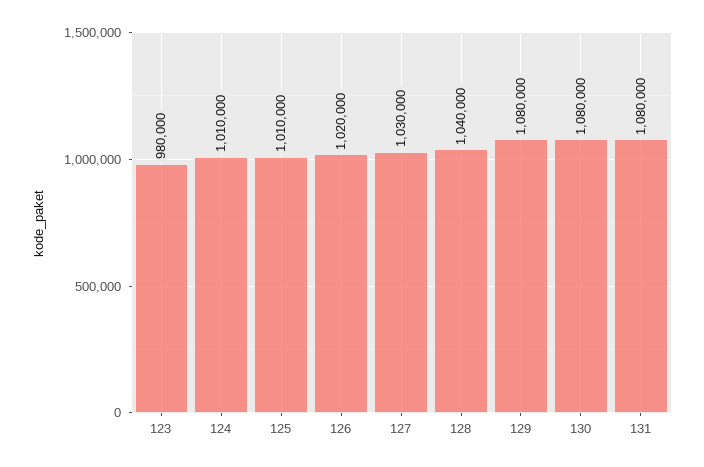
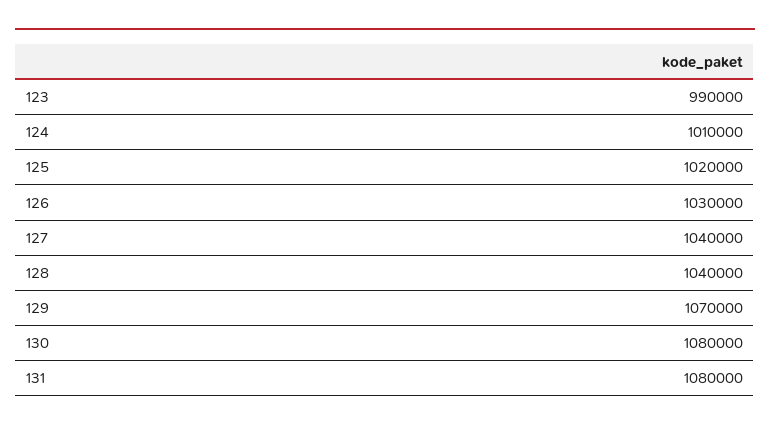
  {
-   "123": 980000,
+   "123": 990000,
    "124": 1010000,
-   "125": 1010000,
+   "125": 1020000,
-   "126": 1020000,
+   "126": 1030000,
-   "127": 1030000,
+   "127": 1040000,
    "128": 1040000,
-   "129": 1080000,
+   "129": 1070000,
    "130": 1080000,
    "131": 1080000
  }

